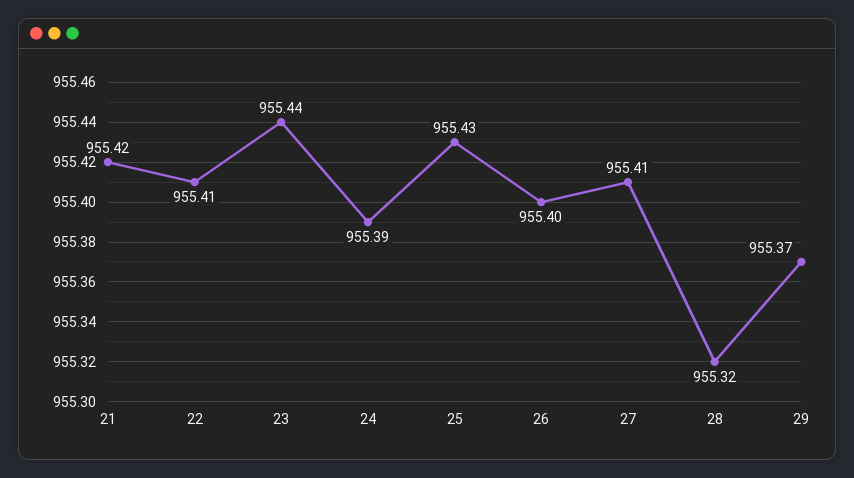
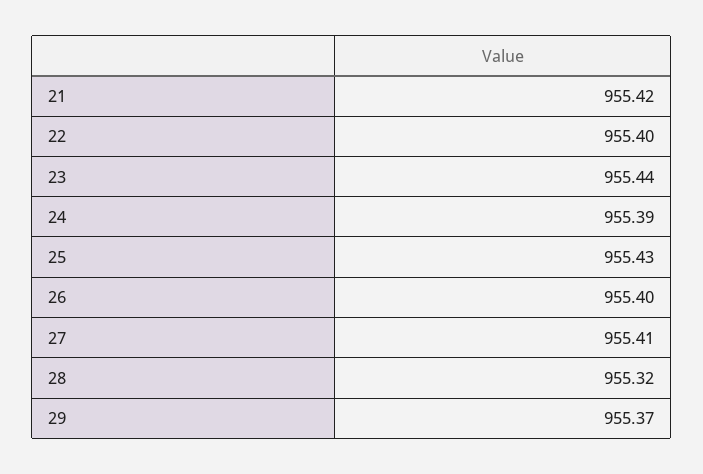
  {
    "21": 955.42,
-   "22": 955.41,
+   "22": 955.4,
    "23": 955.44,
    "24": 955.39,
    "25": 955.43,
    "26": 955.4,
    "27": 955.41,
    "28": 955.32,
    "29": 955.37
  }

